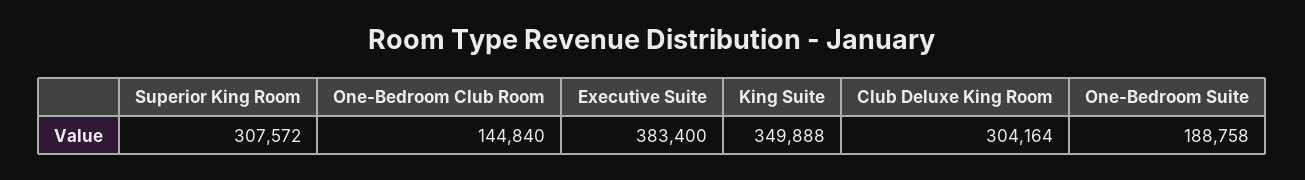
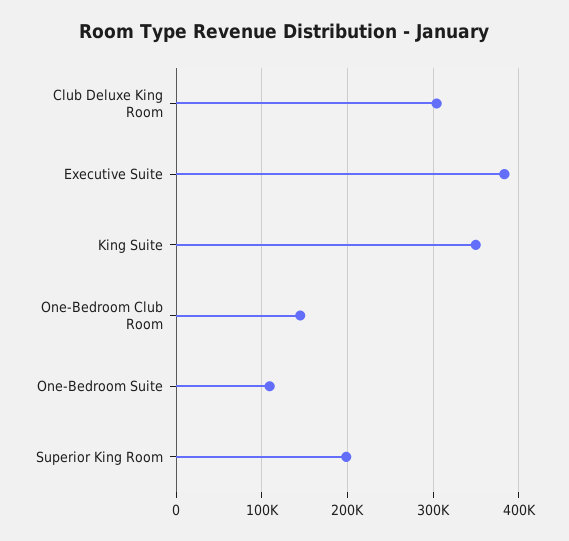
  {
-   "Superior King Room": 307572,
+   "Superior King Room": 200000,
    "One-Bedroom Club Room": 144840,
    "Executive Suite": 383400,
    "King Suite": 349888,
    "Club Deluxe King Room": 304164,
-   "One-Bedroom Suite": 188758
+   "One-Bedroom Suite": 110000
  }

